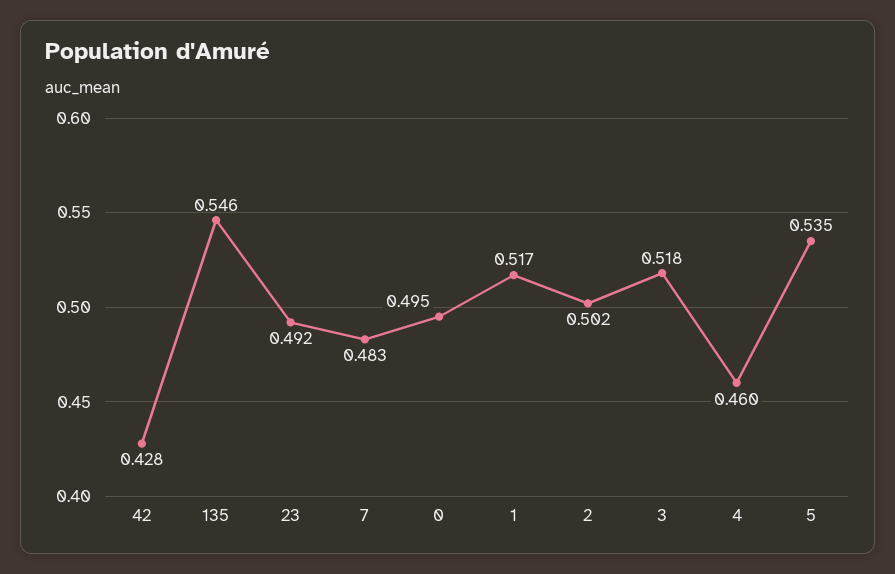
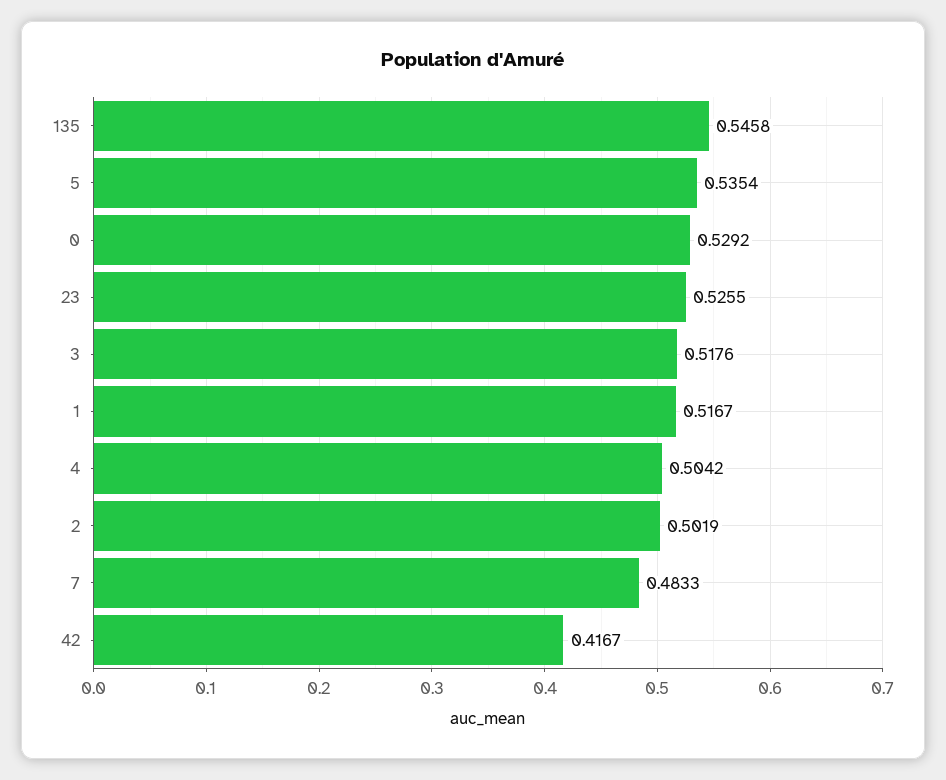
  {
-   "42": 0.428,
+   "42": 0.4167,
    "135": 0.5458,
-   "23": 0.492,
+   "23": 0.5255,
    "7": 0.4833,
-   "0": 0.495,
+   "0": 0.5292,
    "1": 0.5167,
    "2": 0.5019,
    "3": 0.5176,
-   "4": 0.46,
+   "4": 0.5042,
    "5": 0.5354
  }

